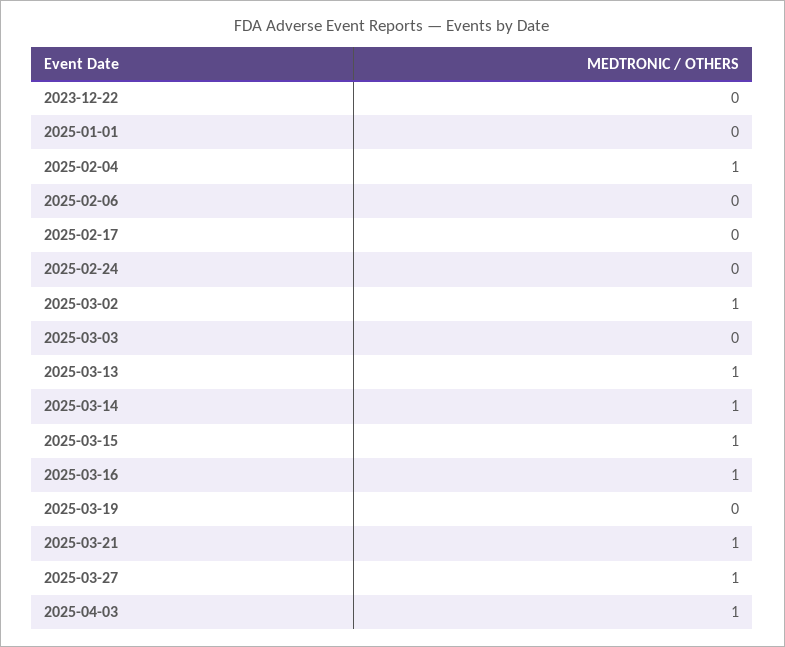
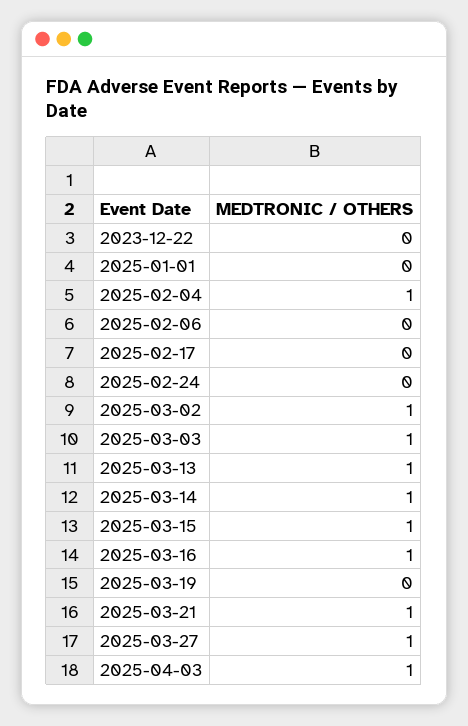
  {
    "2023-12-22": 0,
    "2025-01-01": 0,
    "2025-02-04": 1,
    "2025-02-06": 0,
    "2025-02-17": 0,
    "2025-02-24": 0,
    "2025-03-02": 1,
-   "2025-03-03": 0,
+   "2025-03-03": 1,
    "2025-03-13": 1,
    "2025-03-14": 1,
    "2025-03-15": 1,
    "2025-03-16": 1,
    "2025-03-19": 0,
    "2025-03-21": 1,
    "2025-03-27": 1,
    "2025-04-03": 1
  }

